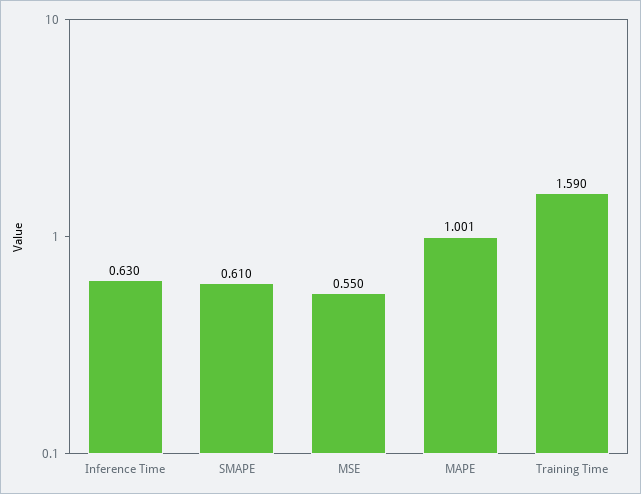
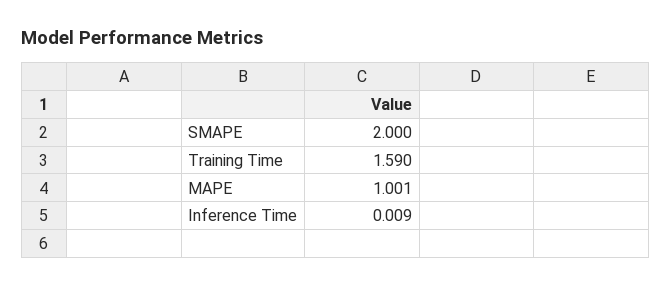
  {
-   "Inference Time": 0.63,
+   "Inference Time": 0.009,
-   "SMAPE": 0.61,
+   "SMAPE": 2,
-   "MSE": 0.55,
    "MAPE": 1.001,
    "Training Time": 1.59
  }

